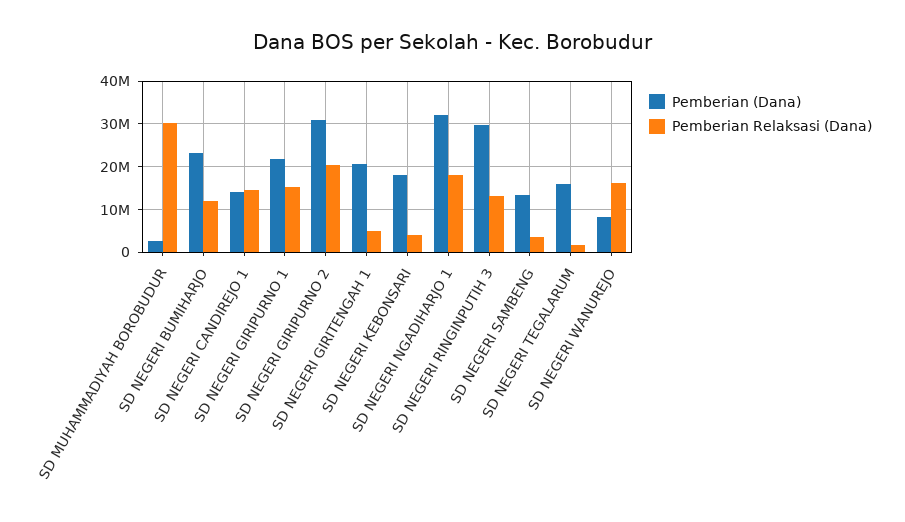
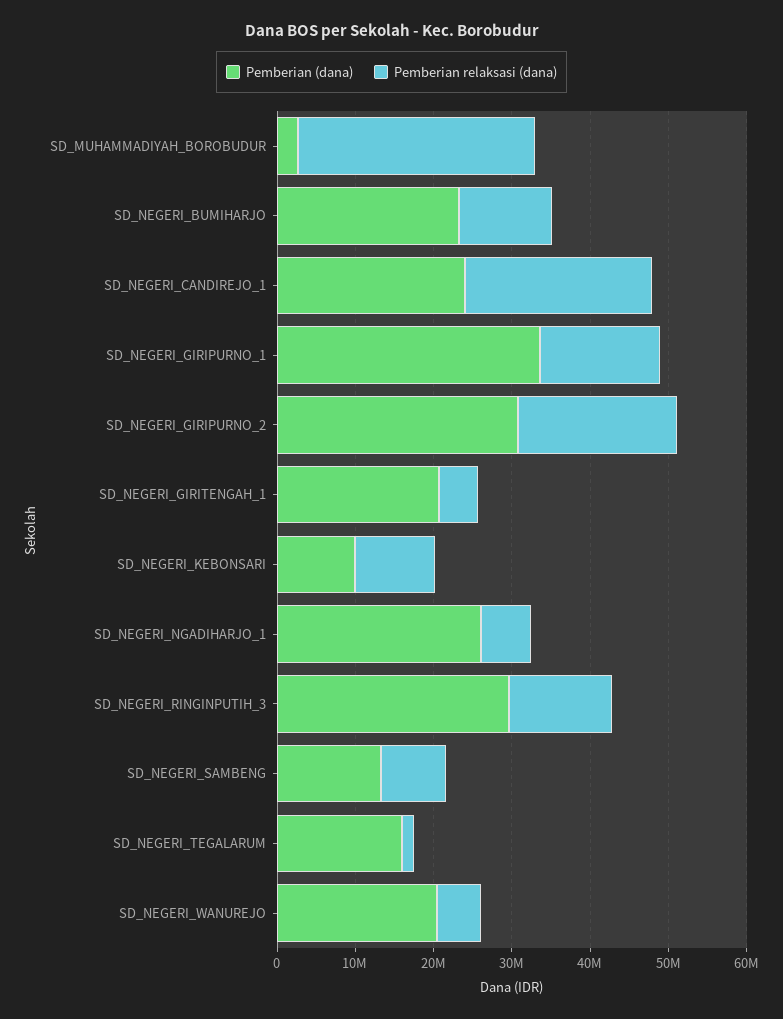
  {
    "Pemberian (Dana)": {
      "SD MUHAMMADIYAH BOROBUDUR": 2000000,
      "SD NEGERI BUMIHARJO": 24000000,
-     "SD NEGERI CANDIREJO 1": 14000000,
+     "SD NEGERI CANDIREJO 1": 24000000,
-     "SD NEGERI GIRIPURNO 1": 22000000,
+     "SD NEGERI GIRIPURNO 1": 34000000,
      "SD NEGERI GIRIPURNO 2": 30000000,
      "SD NEGERI GIRITENGAH 1": 20000000,
-     "SD NEGERI KEBONSARI": 18000000,
+     "SD NEGERI KEBONSARI": 10000000,
-     "SD NEGERI NGADIHARJO 1": 32000000,
+     "SD NEGERI NGADIHARJO 1": 26000000,
      "SD NEGERI RINGINPUTIH 3": 30000000,
      "SD NEGERI SAMBENG": 14000000,
      "SD NEGERI TEGALARUM": 16000000,
-     "SD NEGERI WANUREJO": 8000000
+     "SD NEGERI WANUREJO": 20000000
    },
    "Pemberian Relaksasi (Dana)": {
      "SD MUHAMMADIYAH BOROBUDUR": 30000000,
      "SD NEGERI BUMIHARJO": 12000000,
-     "SD NEGERI CANDIREJO 1": 14000000,
+     "SD NEGERI CANDIREJO 1": 24000000,
      "SD NEGERI GIRIPURNO 1": 16000000,
      "SD NEGERI GIRIPURNO 2": 20000000,
      "SD NEGERI GIRITENGAH 1": 4000000,
-     "SD NEGERI KEBONSARI": 4000000,
+     "SD NEGERI KEBONSARI": 10000000,
-     "SD NEGERI NGADIHARJO 1": 18000000,
+     "SD NEGERI NGADIHARJO 1": 6000000,
      "SD NEGERI RINGINPUTIH 3": 14000000,
-     "SD NEGERI SAMBENG": 4000000,
+     "SD NEGERI SAMBENG": 8000000,
      "SD NEGERI TEGALARUM": 2000000,
-     "SD NEGERI WANUREJO": 16000000
+     "SD NEGERI WANUREJO": 6000000
    }
  }

